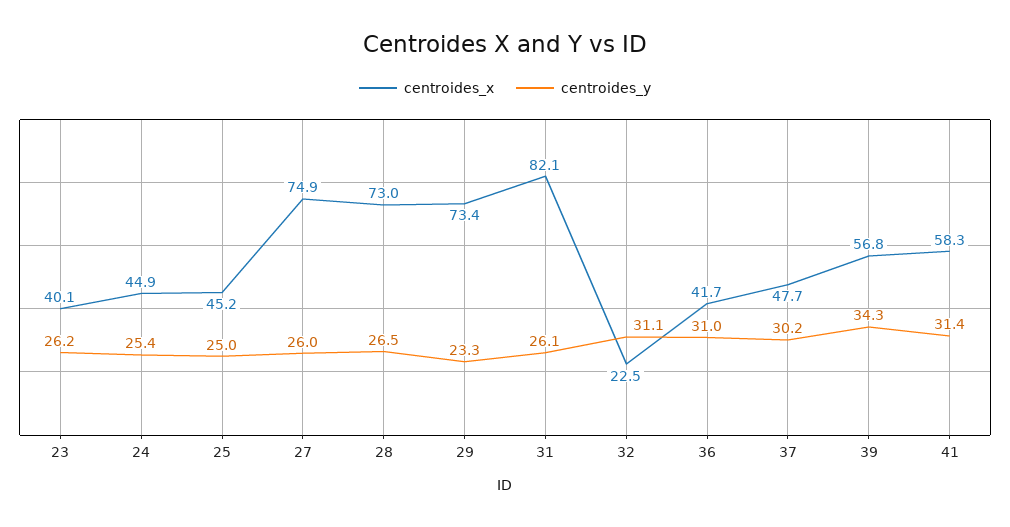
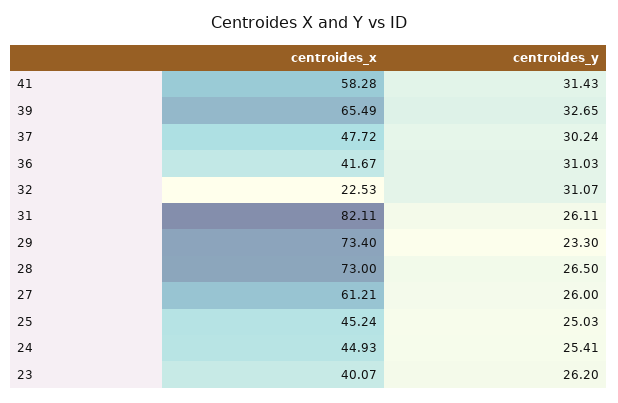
  {
    "centroides_x": {
      "23": 40.07,
      "24": 44.93,
      "25": 45.24,
-     "27": 74.9,
+     "27": 61.21,
      "28": 73,
      "29": 73.4,
      "31": 82.11,
      "32": 22.53,
      "36": 41.67,
      "37": 47.72,
-     "39": 56.8,
+     "39": 65.49,
      "41": 58.28
    },
    "centroides_y": {
      "23": 26.2,
      "24": 25.41,
      "25": 25.03,
      "27": 26,
      "28": 26.5,
      "29": 23.3,
      "31": 26.11,
      "32": 31.07,
      "36": 31.03,
      "37": 30.24,
-     "39": 34.3,
+     "39": 32.65,
      "41": 31.43
    }
  }

